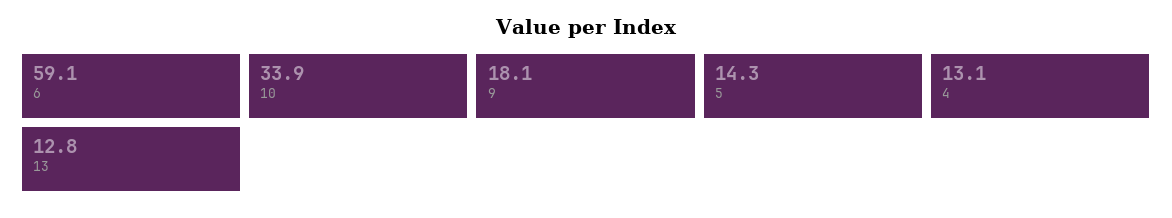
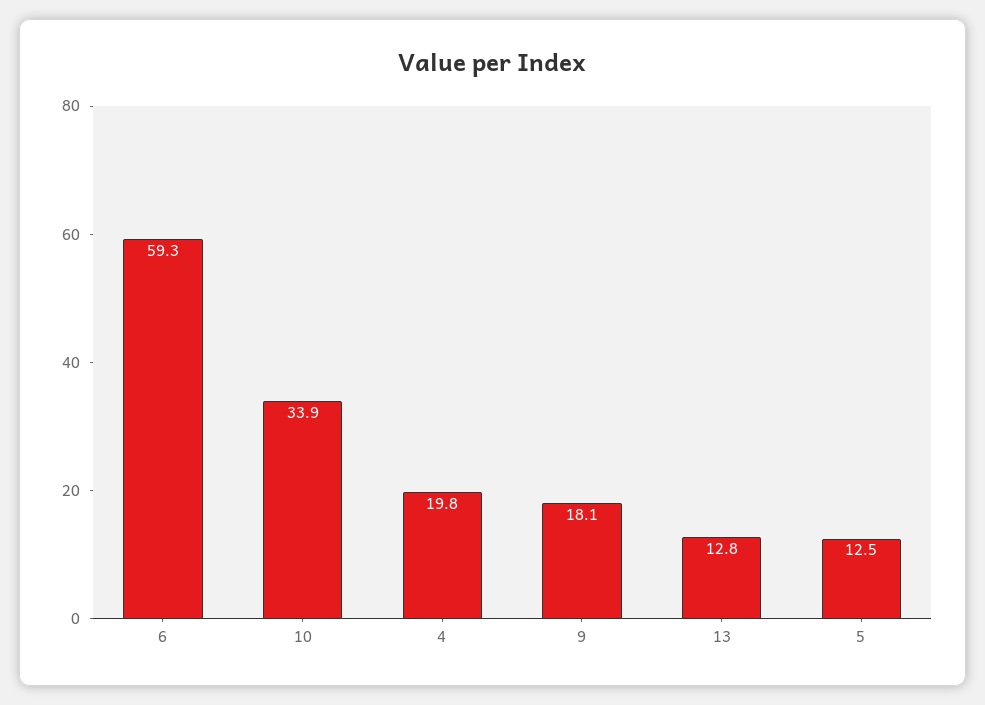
  {
-   "6": 59.1,
+   "6": 59.3,
    "10": 33.9,
    "9": 18.1,
-   "5": 14.3,
+   "5": 12.5,
-   "4": 13.1,
+   "4": 19.8,
    "13": 12.8
  }

